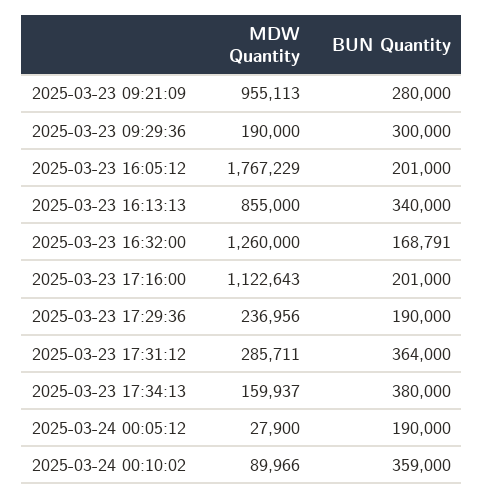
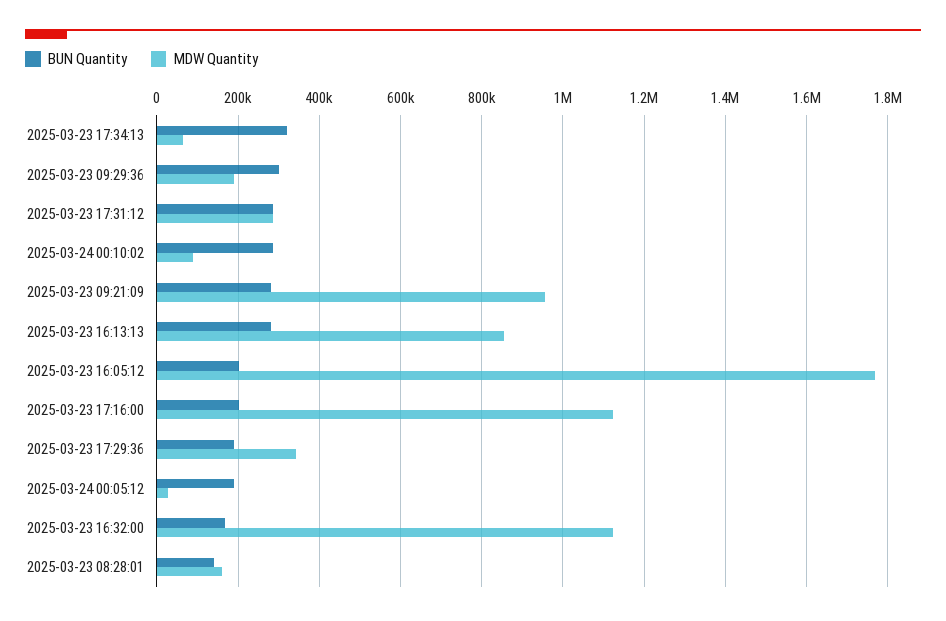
  {
    "MDW Quantity": {
      "2025-03-23 09:21:09": 955113,
      "2025-03-23 09:29:36": 190000,
      "2025-03-23 16:05:12": 1767229,
      "2025-03-23 16:13:13": 855000,
-     "2025-03-23 16:32:00": 1260000,
+     "2025-03-23 16:32:00": 1120000,
      "2025-03-23 17:16:00": 1122643,
-     "2025-03-23 17:29:36": 236956,
+     "2025-03-23 17:29:36": 340000,
      "2025-03-23 17:31:12": 285711,
-     "2025-03-23 17:34:13": 159937,
+     "2025-03-23 17:34:13": 60000,
      "2025-03-24 00:05:12": 27900,
-     "2025-03-24 00:10:02": 89966
+     "2025-03-24 00:10:02": 89966,
+     "2025-03-23 08:28:01": 160000
    },
    "BUN Quantity": {
      "2025-03-23 09:21:09": 280000,
      "2025-03-23 09:29:36": 300000,
      "2025-03-23 16:05:12": 201000,
-     "2025-03-23 16:13:13": 340000,
+     "2025-03-23 16:13:13": 280000,
      "2025-03-23 16:32:00": 168791,
      "2025-03-23 17:16:00": 201000,
      "2025-03-23 17:29:36": 190000,
-     "2025-03-23 17:31:12": 364000,
+     "2025-03-23 17:31:12": 280000,
-     "2025-03-23 17:34:13": 380000,
+     "2025-03-23 17:34:13": 320000,
      "2025-03-24 00:05:12": 190000,
-     "2025-03-24 00:10:02": 359000
+     "2025-03-24 00:10:02": 280000,
+     "2025-03-23 08:28:01": 140000
    }
  }

